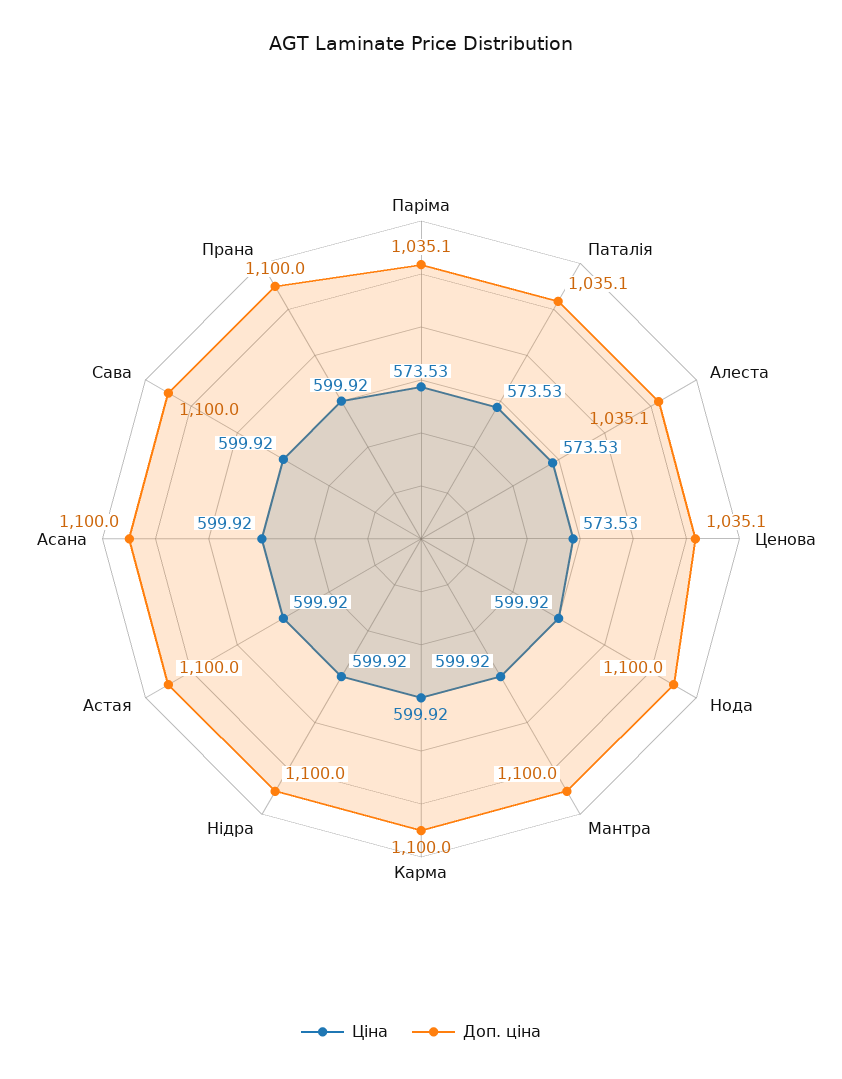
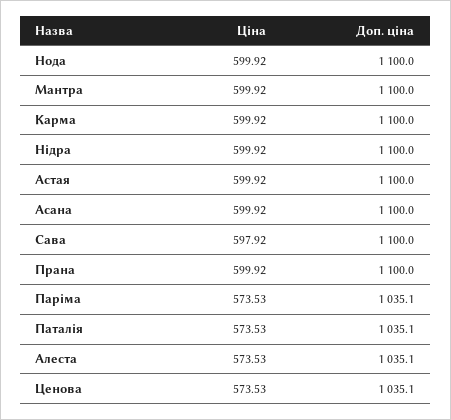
  {
    "Ціна": {
      "Паріма": 573.53,
      "Паталія": 573.53,
      "Алеста": 573.53,
      "Ценова": 573.53,
      "Нода": 599.92,
      "Мантра": 599.92,
      "Карма": 599.92,
      "Нідра": 599.92,
      "Астая": 599.92,
      "Асана": 599.92,
-     "Сава": 599.92,
+     "Сава": 597.92,
      "Прана": 599.92
    },
    "Доп. ціна": {
      "Паріма": 1035.1,
      "Паталія": 1035.1,
      "Алеста": 1035.1,
      "Ценова": 1035.1,
      "Нода": 1100,
      "Мантра": 1100,
      "Карма": 1100,
      "Нідра": 1100,
      "Астая": 1100,
      "Асана": 1100,
      "Сава": 1100,
      "Прана": 1100
    }
  }

